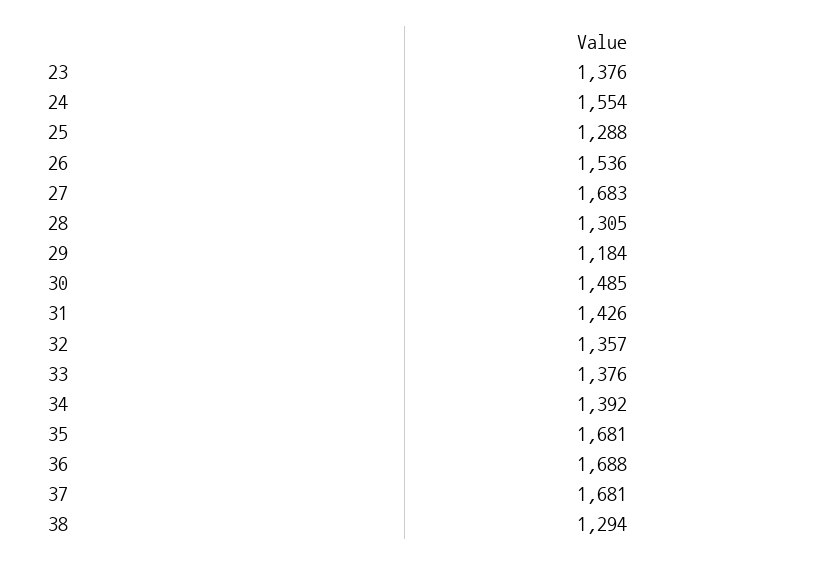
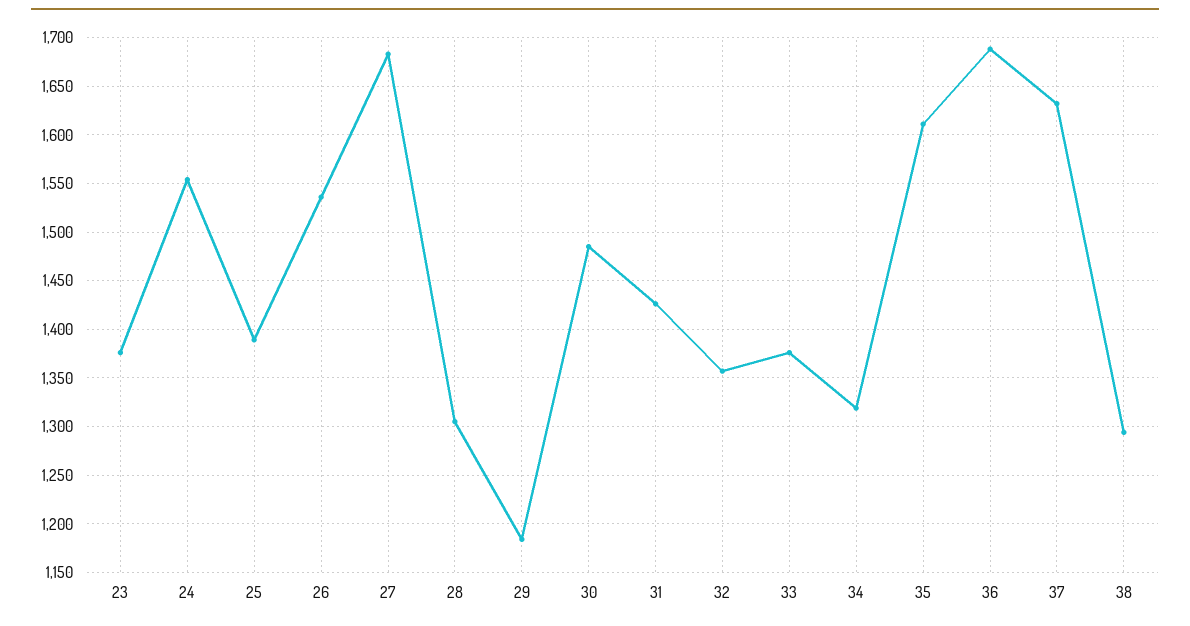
  {
    "23": 1376,
    "24": 1554,
-   "25": 1288,
+   "25": 1390,
    "26": 1536,
    "27": 1683,
    "28": 1305,
    "29": 1184,
    "30": 1485,
    "31": 1426,
    "32": 1357,
    "33": 1376,
-   "34": 1392,
+   "34": 1320,
-   "35": 1681,
+   "35": 1610,
    "36": 1688,
-   "37": 1681,
+   "37": 1630,
    "38": 1294
  }

